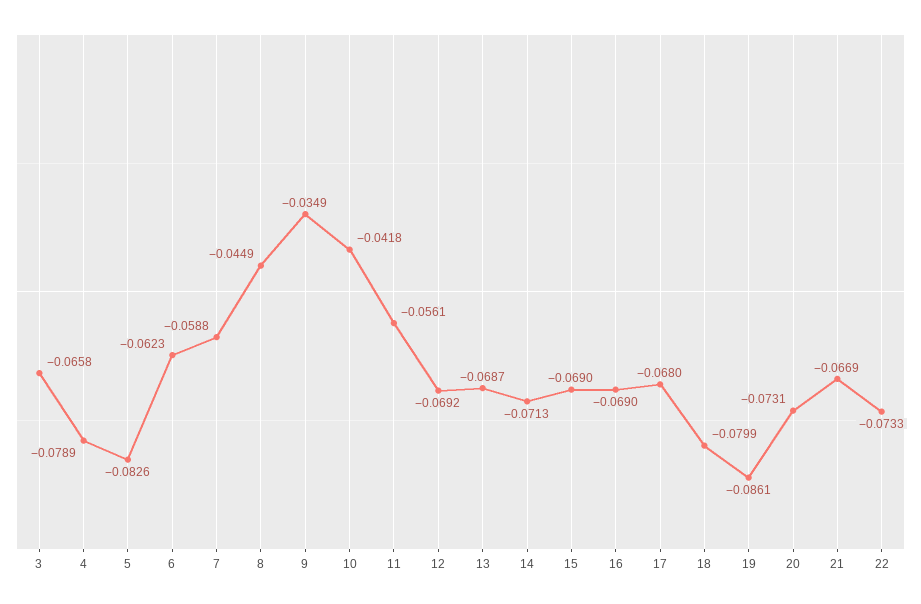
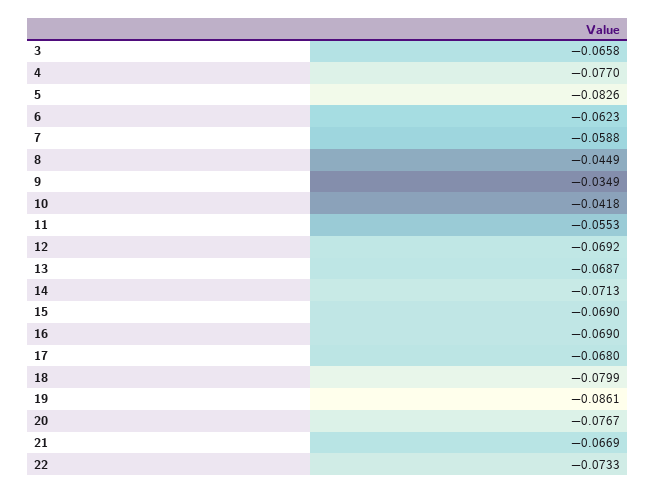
  {
    "3": -0.0658,
-   "4": -0.0789,
+   "4": -0.077,
    "5": -0.0826,
    "6": -0.0623,
    "7": -0.0588,
    "8": -0.0449,
    "9": -0.0349,
    "10": -0.0418,
-   "11": -0.0561,
+   "11": -0.0553,
    "12": -0.0692,
    "13": -0.0687,
    "14": -0.0713,
    "15": -0.069,
    "16": -0.069,
    "17": -0.068,
    "18": -0.0799,
    "19": -0.0861,
-   "20": -0.0731,
+   "20": -0.0767,
    "21": -0.0669,
    "22": -0.0733
  }

